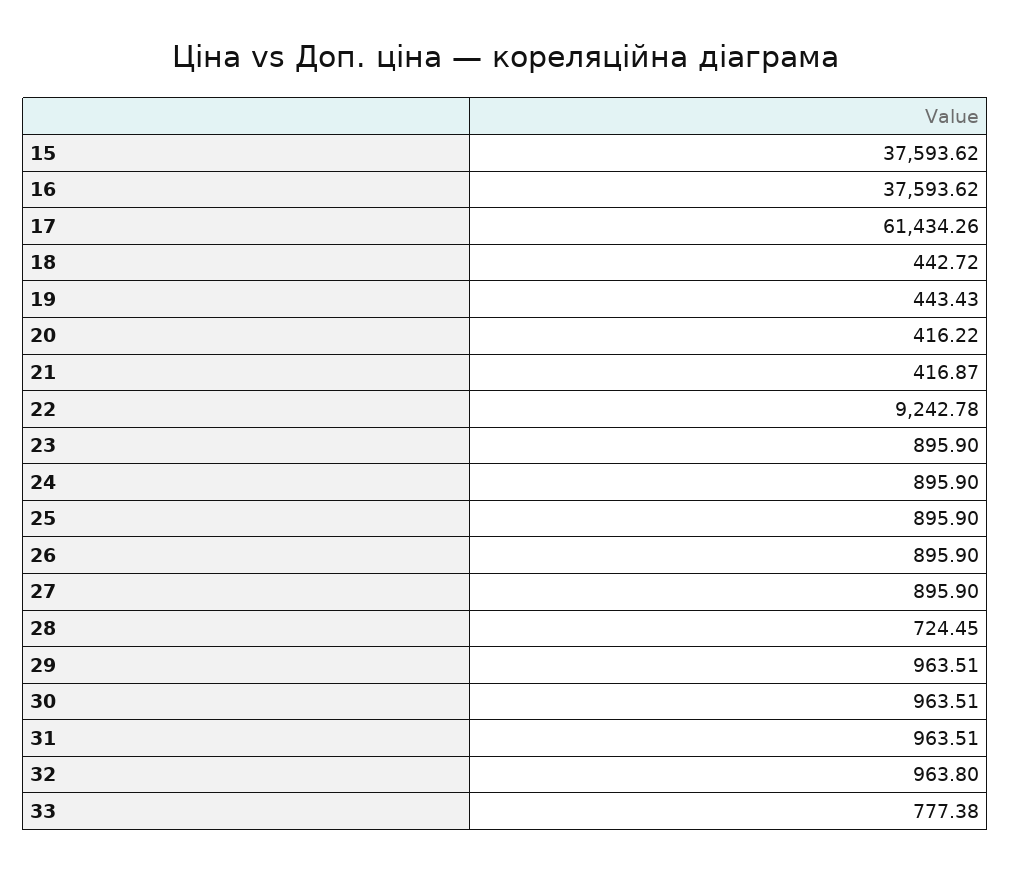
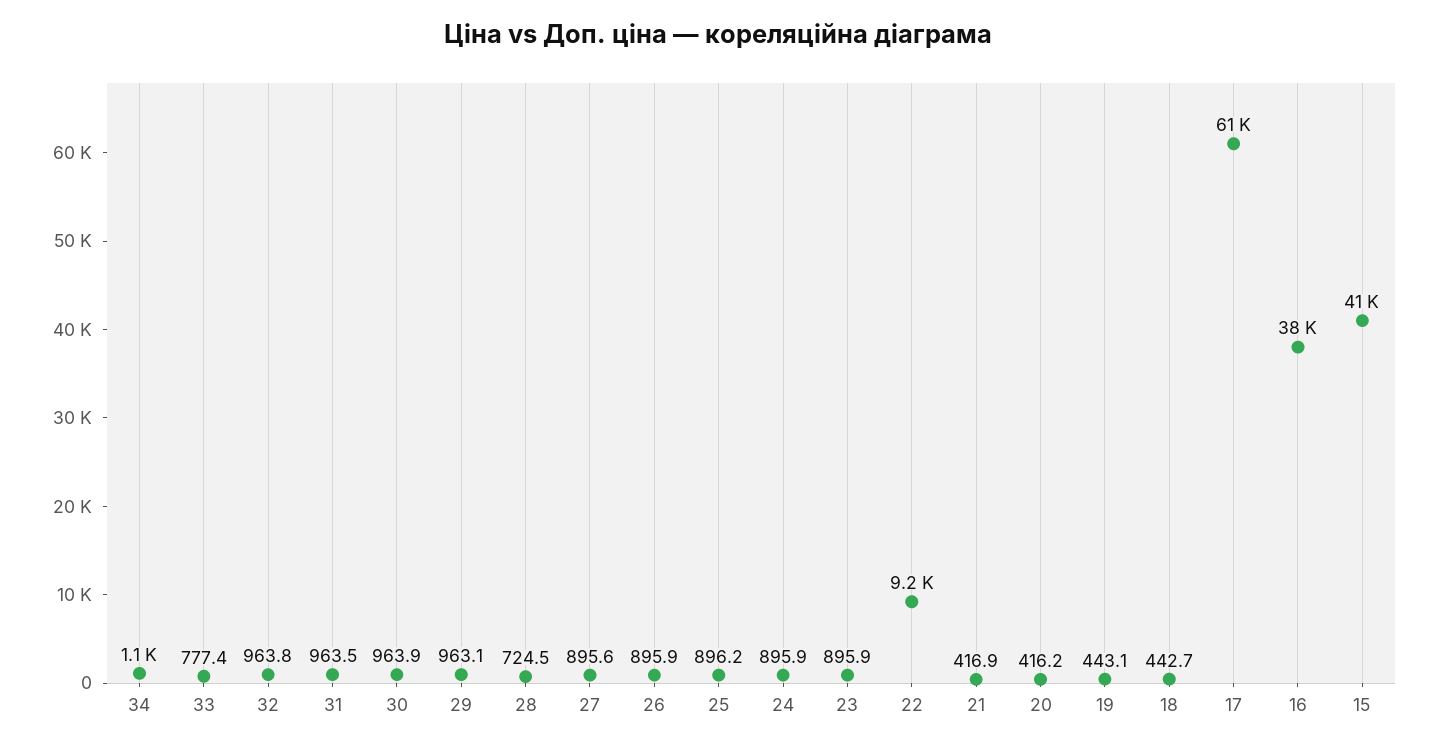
  {
-   "15": 37593.62,
+   "15": 41000,
    "16": 37593.62,
    "17": 61434.26,
    "18": 442.72,
-   "19": 443.43,
+   "19": 443.1,
    "20": 416.22,
    "21": 416.87,
    "22": 9242.78,
    "23": 895.9,
    "24": 895.9,
-   "25": 895.9,
+   "25": 896.2,
    "26": 895.9,
-   "27": 895.9,
+   "27": 895.6,
    "28": 724.45,
-   "29": 963.51,
+   "29": 963.1,
-   "30": 963.51,
+   "30": 963.9,
    "31": 963.51,
    "32": 963.8,
-   "33": 777.38
+   "33": 777.38,
+   "34": 1100
  }

